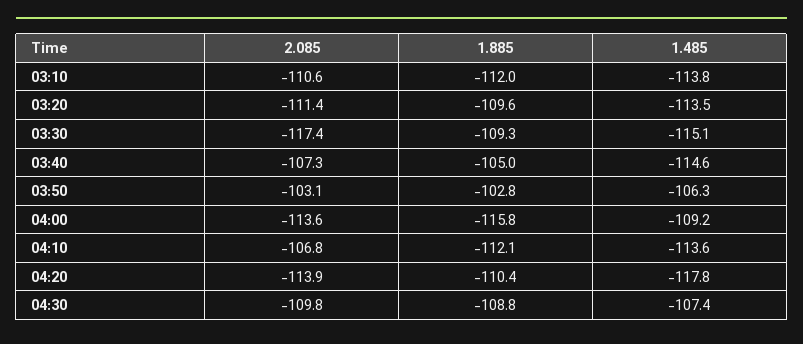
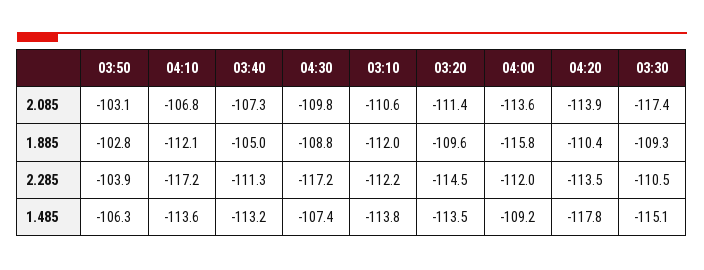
  {
    "2.085": {
      "03:10": -110.6,
      "03:20": -111.4,
      "03:30": -117.4,
      "03:40": -107.3,
      "03:50": -103.1,
      "04:00": -113.6,
      "04:10": -106.8,
      "04:20": -113.9,
      "04:30": -109.8
    },
    "1.885": {
      "03:10": -112,
      "03:20": -109.6,
      "03:30": -109.3,
      "03:40": -105,
      "03:50": -102.8,
      "04:00": -115.8,
      "04:10": -112.1,
      "04:20": -110.4,
      "04:30": -108.8
    },
    "1.485": {
      "03:10": -113.8,
      "03:20": -113.5,
      "03:30": -115.1,
-     "03:40": -114.6,
+     "03:40": -113.2,
      "03:50": -106.3,
      "04:00": -109.2,
      "04:10": -113.6,
      "04:20": -117.8,
      "04:30": -107.4
-   }
+   },
+   "2.285": {
+     "03:50": -103.9,
+     "04:10": -117.2,
+     "03:40": -111.3,
+     "04:30": -117.2,
+     "03:10": -112.2,
+     "03:20": -114.5,
+     "04:00": -112,
+     "04:20": -113.5,
+     "03:30": -110.5
+   }
  }

